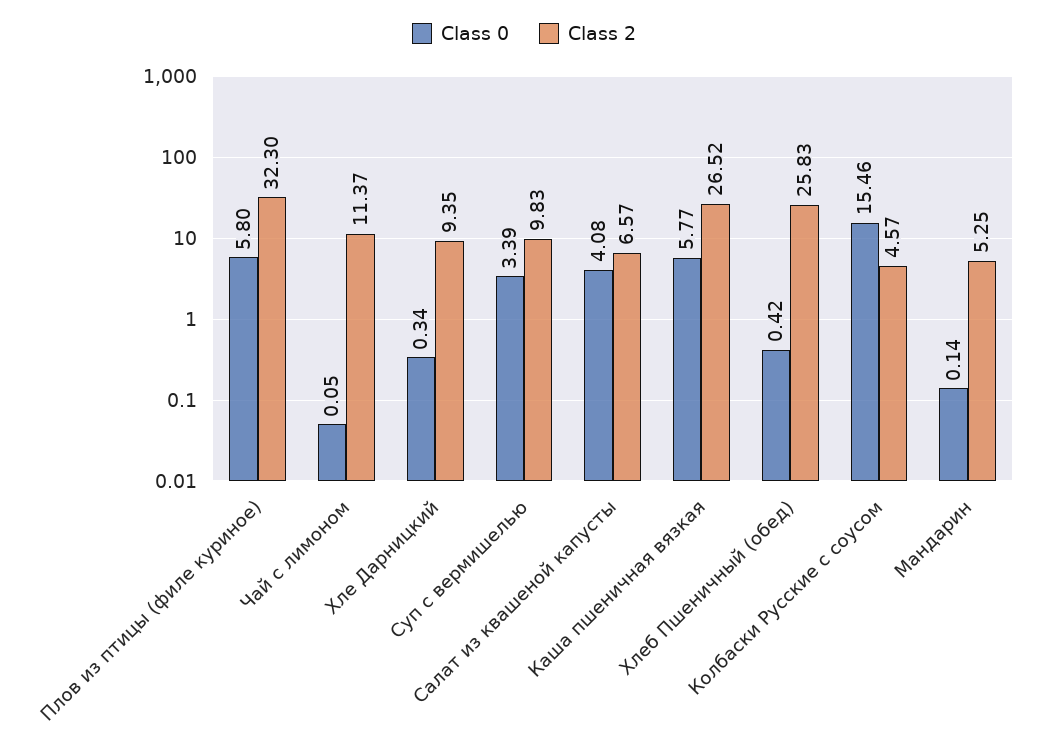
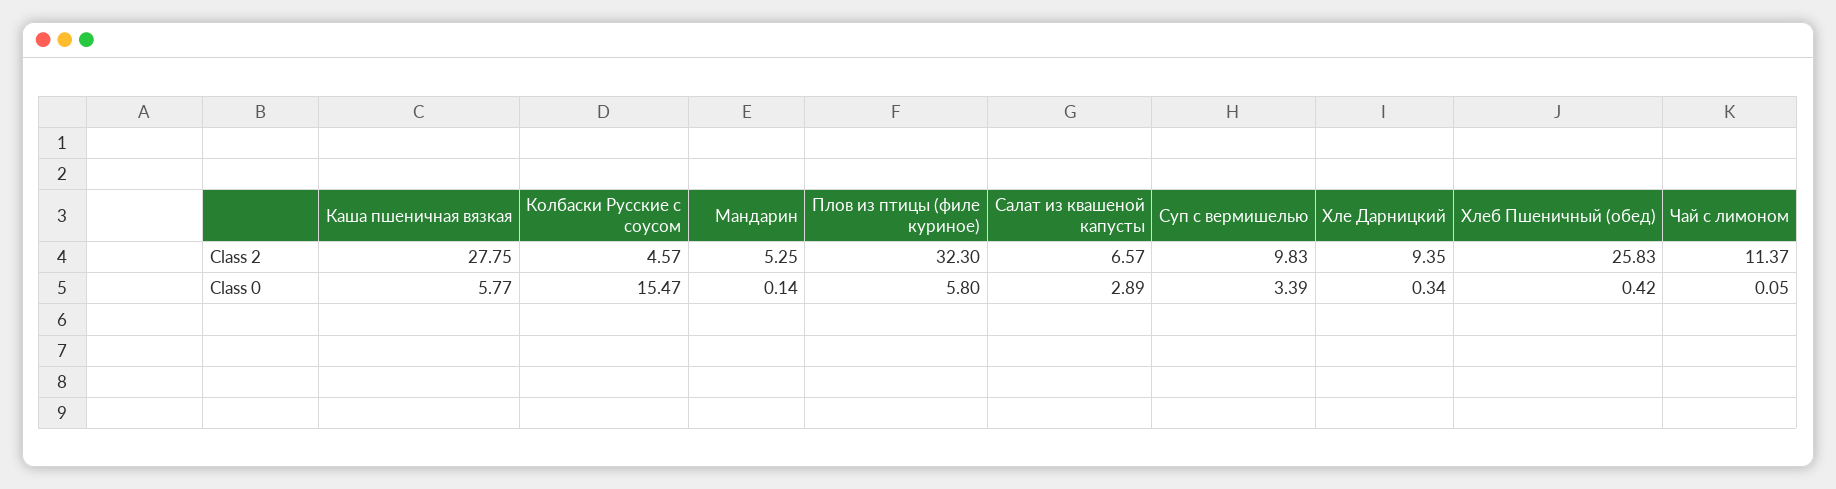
  {
    "Class 0": {
      "Плов из птицы (филе куриное)": 5.8,
      "Чай с лимоном": 0.05,
      "Хле Дарницкий": 0.34,
      "Суп с вермишелью": 3.39,
-     "Салат из квашеной капусты": 4.08,
+     "Салат из квашеной капусты": 2.89,
      "Каша пшеничная вязкая": 5.77,
      "Хлеб Пшеничный (обед)": 0.42,
-     "Колбаски Русские с соусом": 15.46,
+     "Колбаски Русские с соусом": 15.47,
      "Мандарин": 0.14
    },
    "Class 2": {
      "Плов из птицы (филе куриное)": 32.3,
      "Чай с лимоном": 11.37,
      "Хле Дарницкий": 9.35,
      "Суп с вермишелью": 9.83,
      "Салат из квашеной капусты": 6.57,
-     "Каша пшеничная вязкая": 26.52,
+     "Каша пшеничная вязкая": 27.75,
      "Хлеб Пшеничный (обед)": 25.83,
      "Колбаски Русские с соусом": 4.57,
      "Мандарин": 5.25
    }
  }

